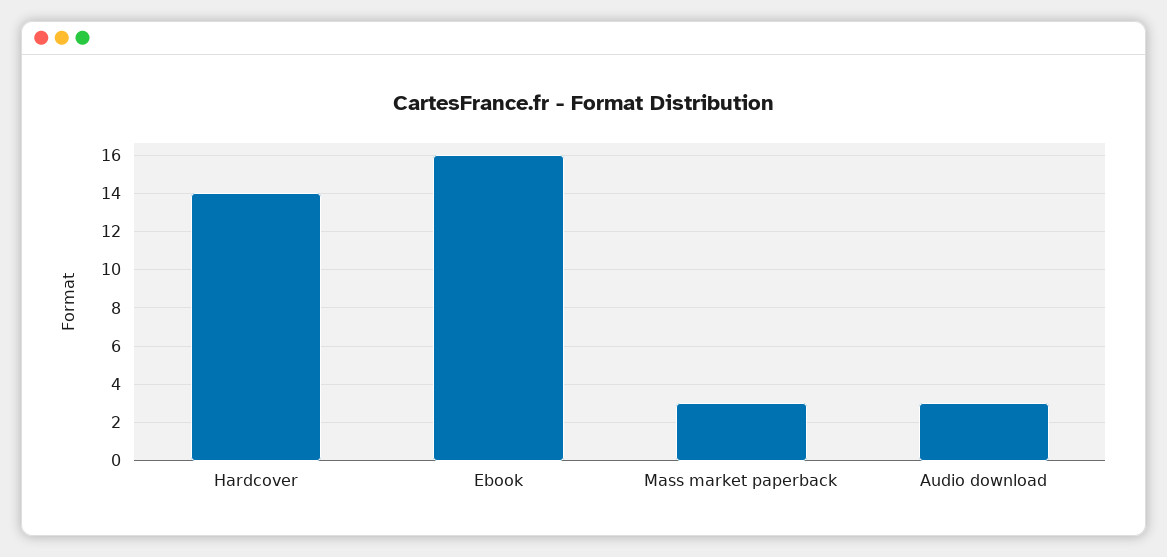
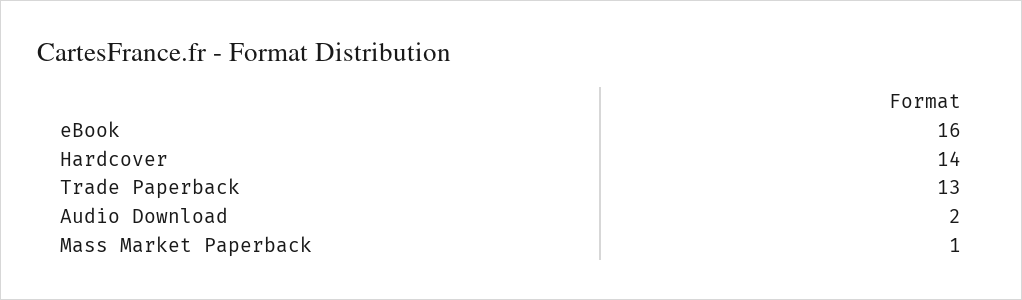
  {
    "Hardcover": 14,
    "Ebook": 16,
-   "Mass market paperback": 3,
+   "Mass market paperback": 1,
-   "Audio download": 3
+   "Audio download": 2,
+   "Trade Paperback": 13
  }

